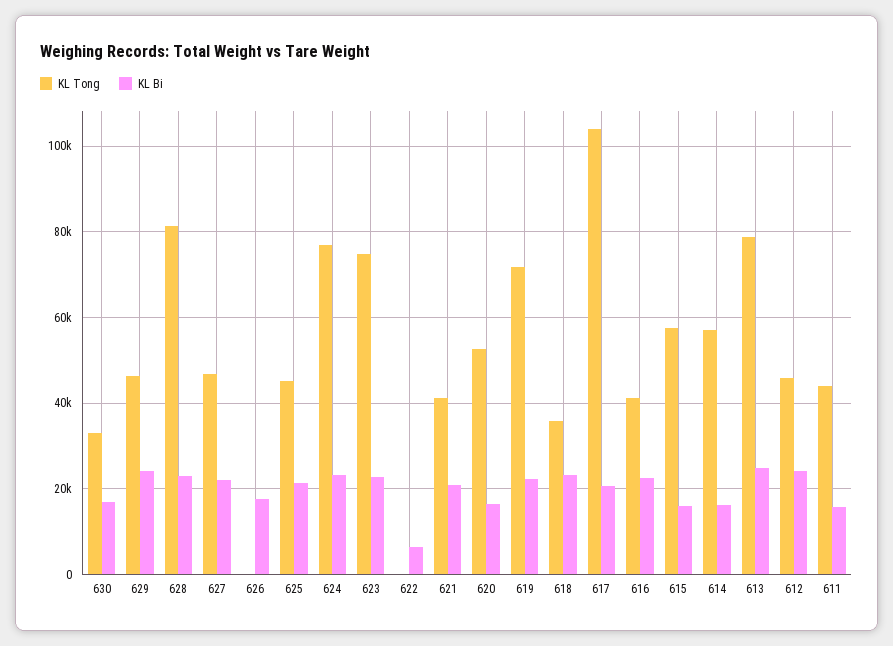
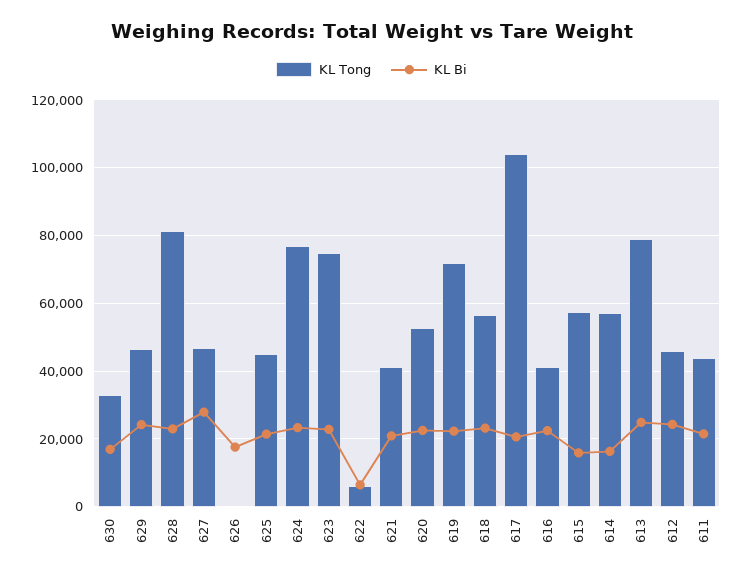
  {
    "KL Tong": {
      "630": 32000,
      "629": 46000,
      "628": 82000,
      "627": 46000,
      "626": 0,
      "625": 46000,
      "624": 76000,
      "623": 74000,
-     "622": 0,
+     "622": 6000,
      "621": 42000,
      "620": 52000,
      "619": 72000,
-     "618": 36000,
+     "618": 56000,
      "617": 104000,
      "616": 42000,
      "615": 58000,
      "614": 58000,
      "613": 78000,
      "612": 46000,
      "611": 44000
    },
    "KL Bi": {
      "630": 16000,
      "629": 24000,
      "628": 22000,
-     "627": 22000,
+     "627": 28000,
      "626": 18000,
      "625": 22000,
      "624": 24000,
      "623": 22000,
      "622": 6000,
      "621": 20000,
-     "620": 16000,
+     "620": 22000,
      "619": 22000,
      "618": 24000,
      "617": 20000,
      "616": 22000,
      "615": 16000,
      "614": 16000,
      "613": 24000,
      "612": 24000,
-     "611": 16000
+     "611": 22000
    }
  }

